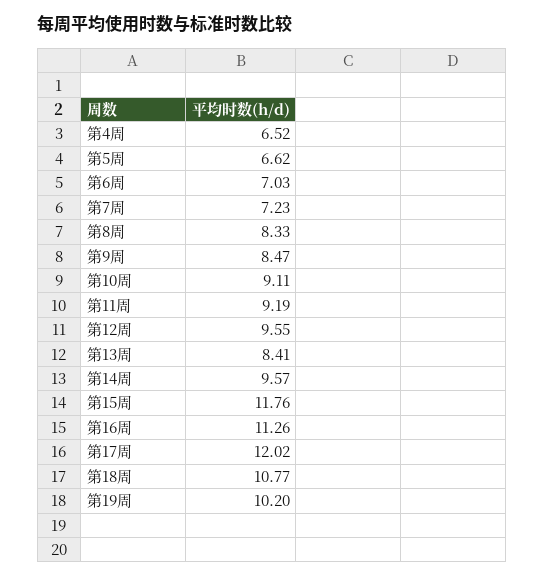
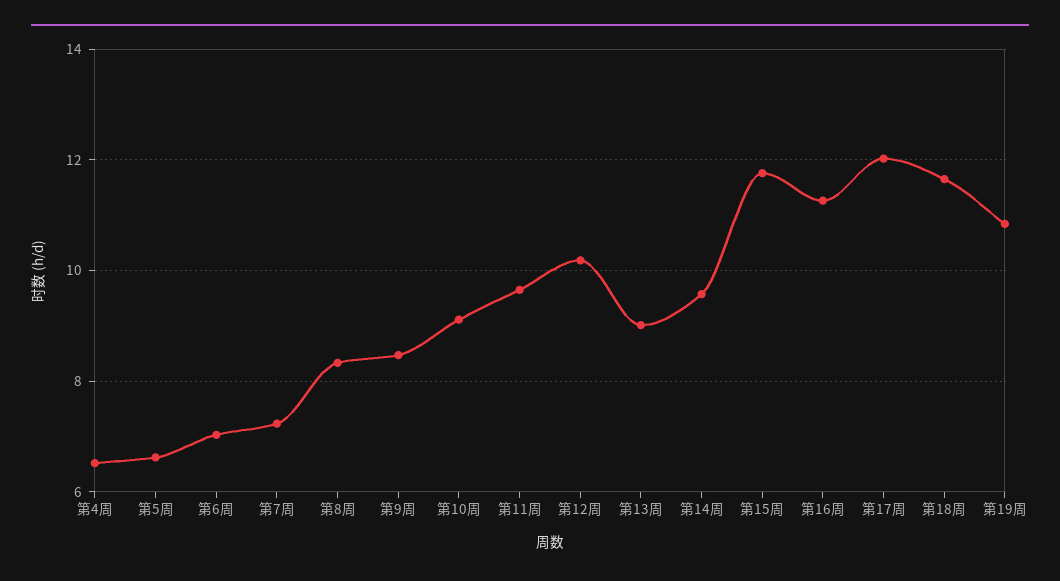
  {
    "第4周": 6.52,
    "第5周": 6.62,
    "第6周": 7.03,
    "第7周": 7.23,
    "第8周": 8.33,
    "第9周": 8.47,
    "第10周": 9.11,
-   "第11周": 9.19,
+   "第11周": 9.6,
-   "第12周": 9.55,
+   "第12周": 10.2,
-   "第13周": 8.41,
+   "第13周": 9,
    "第14周": 9.57,
    "第15周": 11.76,
    "第16周": 11.26,
    "第17周": 12.02,
-   "第18周": 10.77,
+   "第18周": 11.6,
-   "第19周": 10.2
+   "第19周": 10.8
  }

